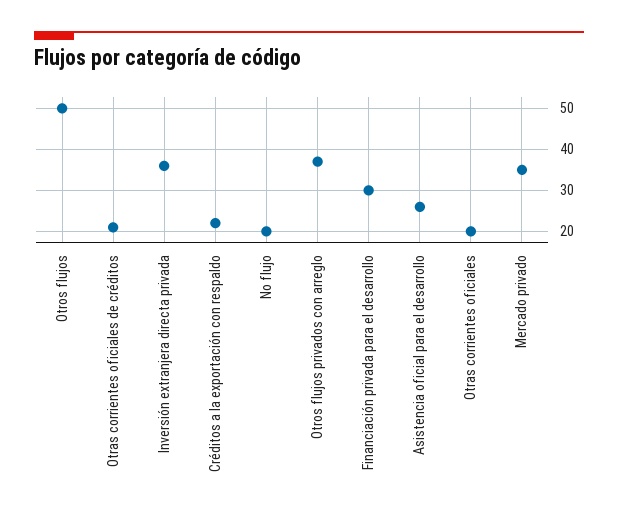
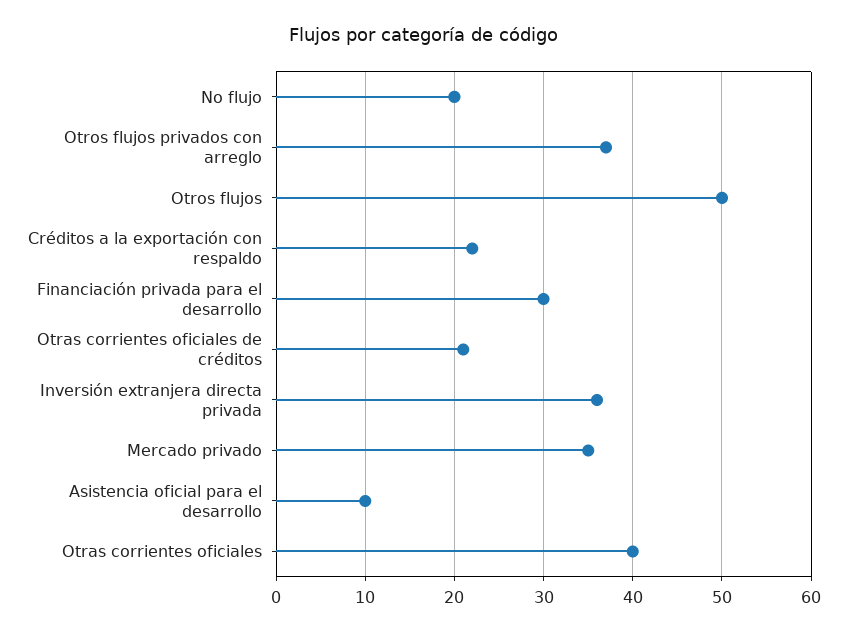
  {
    "Otros flujos": 50,
    "Otras corrientes oficiales de créditos": 21,
    "Inversión extranjera directa privada": 36,
    "Créditos a la exportación con respaldo": 22,
    "No flujo": 20,
    "Otros flujos privados con arreglo": 37,
    "Financiación privada para el desarrollo": 30,
-   "Asistencia oficial para el desarrollo": 25,
+   "Asistencia oficial para el desarrollo": 10,
-   "Otras corrientes oficiales": 20,
+   "Otras corrientes oficiales": 40,
    "Mercado privado": 35
  }

